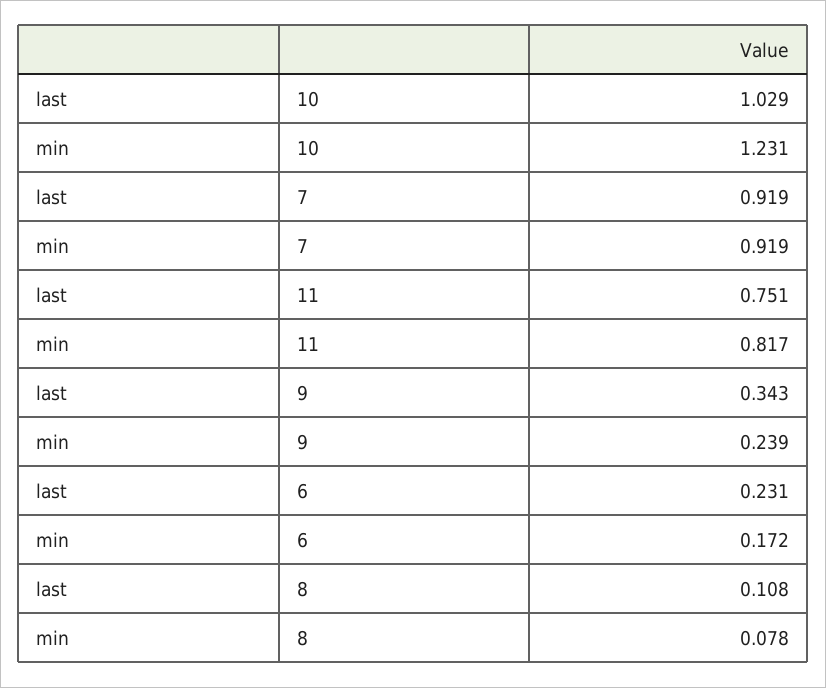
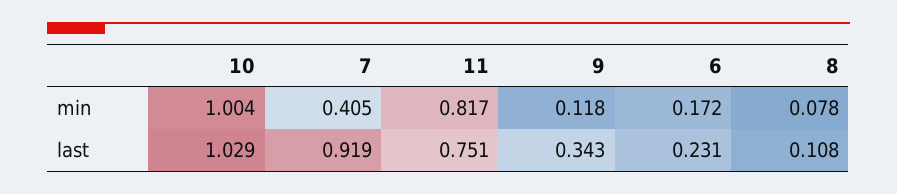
  {
    "last": {
      "10": 1.029,
      "7": 0.919,
      "11": 0.751,
      "9": 0.343,
      "6": 0.231,
      "8": 0.108
    },
    "min": {
-     "10": 1.231,
+     "10": 1.004,
-     "7": 0.919,
+     "7": 0.405,
      "11": 0.817,
-     "9": 0.239,
+     "9": 0.118,
      "6": 0.172,
      "8": 0.078
    }
  }

